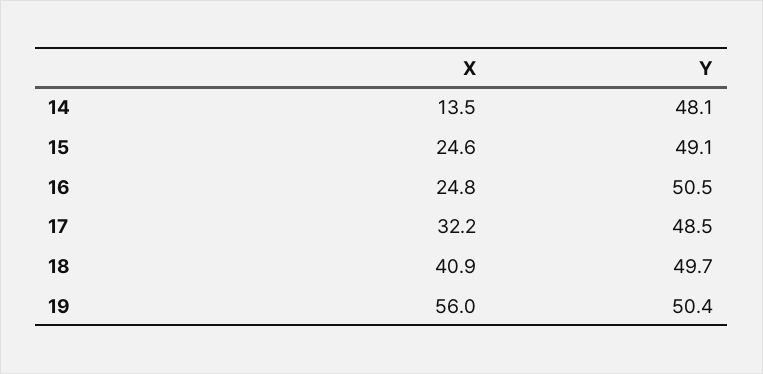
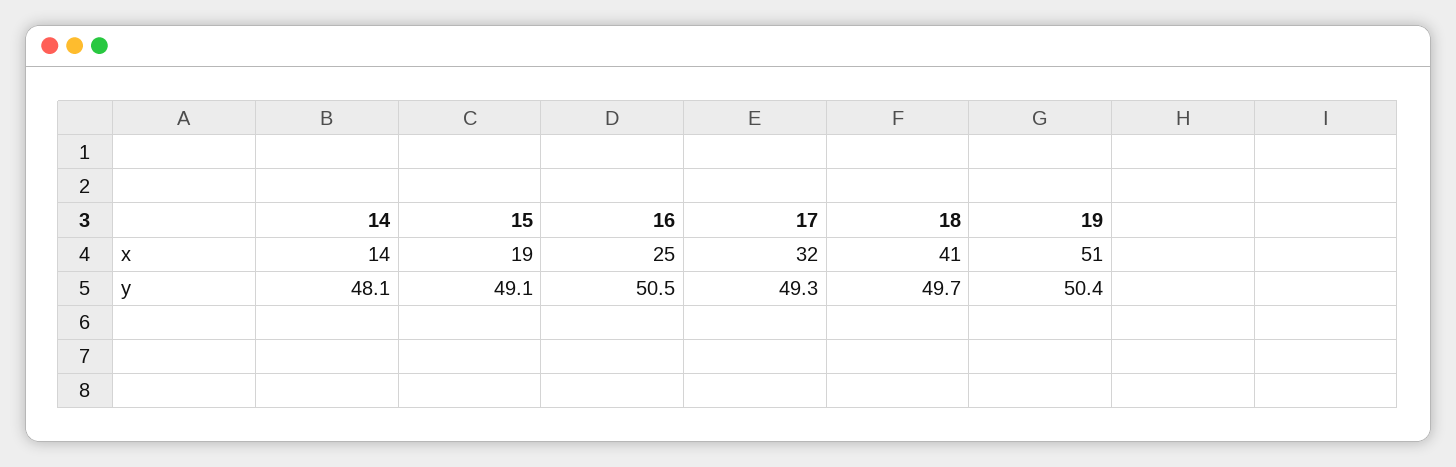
  {
    "X": {
      "14": 13.5,
-     "15": 24.6,
+     "15": 19,
      "16": 24.8,
      "17": 32.2,
      "18": 40.9,
-     "19": 56
+     "19": 51
    },
    "Y": {
      "14": 48.1,
      "15": 49.1,
      "16": 50.5,
-     "17": 48.5,
+     "17": 49.3,
      "18": 49.7,
      "19": 50.4
    }
  }

